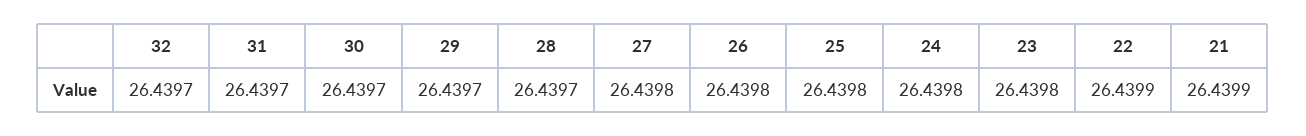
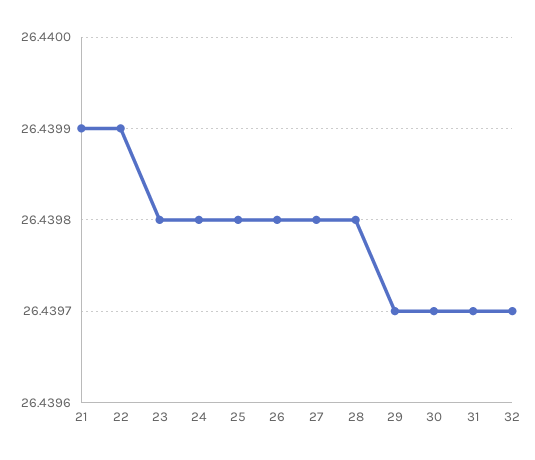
  {
    "32": 26.4397,
    "31": 26.4397,
    "30": 26.4397,
    "29": 26.4397,
-   "28": 26.4397,
+   "28": 26.4398,
    "27": 26.4398,
    "26": 26.4398,
    "25": 26.4398,
    "24": 26.4398,
    "23": 26.4398,
    "22": 26.4399,
    "21": 26.4399
  }

